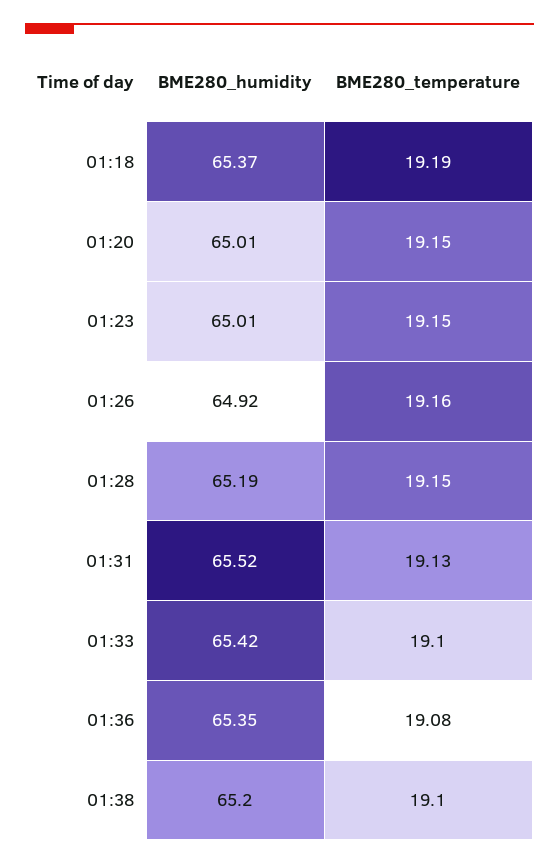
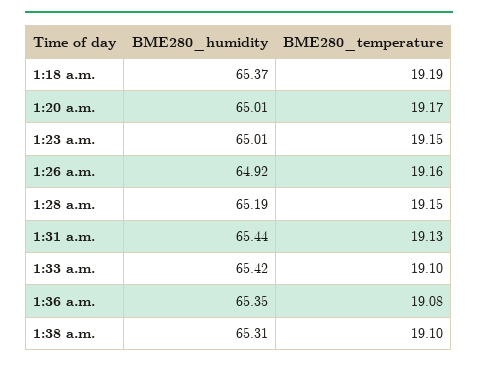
  {
    "BME280_humidity": {
      "01:18": 65.37,
      "01:20": 65.01,
      "01:23": 65.01,
      "01:26": 64.92,
      "01:28": 65.19,
-     "01:31": 65.52,
+     "01:31": 65.44,
      "01:33": 65.42,
      "01:36": 65.35,
-     "01:38": 65.2
+     "01:38": 65.31
    },
    "BME280_temperature": {
      "01:18": 19.19,
-     "01:20": 19.15,
+     "01:20": 19.17,
      "01:23": 19.15,
      "01:26": 19.16,
      "01:28": 19.15,
      "01:31": 19.13,
      "01:33": 19.1,
      "01:36": 19.08,
      "01:38": 19.1
    }
  }

